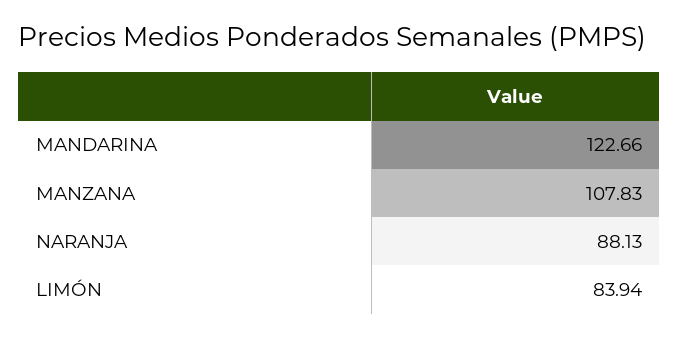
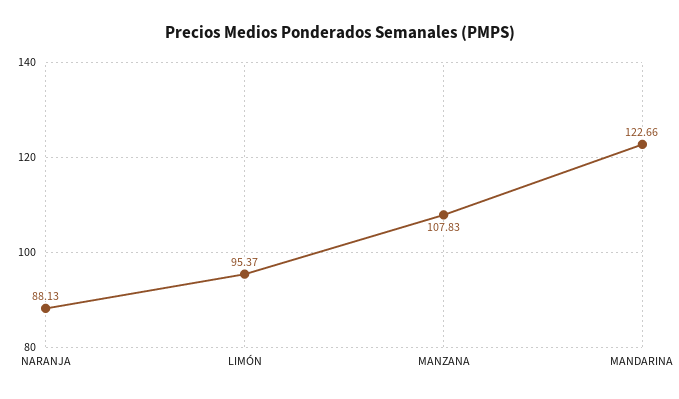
  {
    "MANDARINA": 122.66,
    "MANZANA": 107.83,
    "NARANJA": 88.13,
-   "LIMÓN": 83.94
+   "LIMÓN": 95.37
  }

